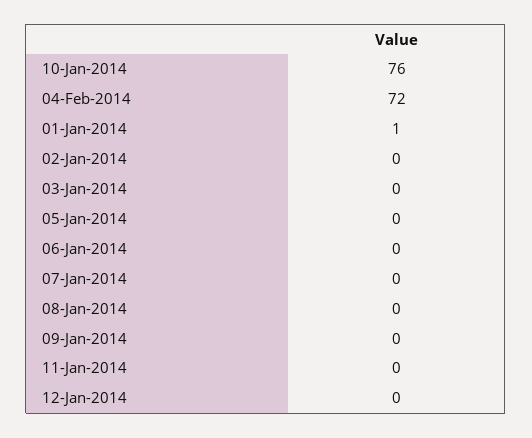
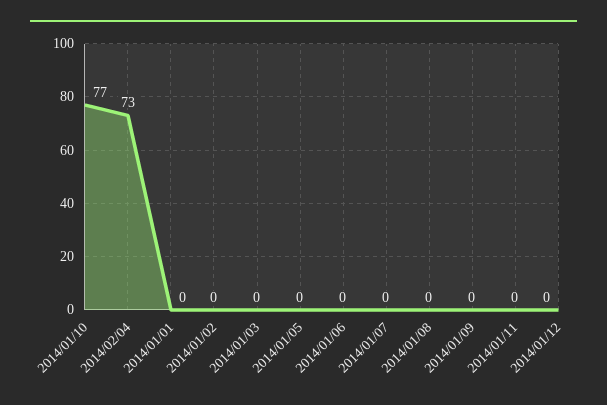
  {
-   "10-Jan-2014": 76,
+   "10-Jan-2014": 77,
-   "04-Feb-2014": 72,
+   "04-Feb-2014": 73,
-   "01-Jan-2014": 1,
+   "01-Jan-2014": 0,
    "02-Jan-2014": 0,
    "03-Jan-2014": 0,
    "05-Jan-2014": 0,
    "06-Jan-2014": 0,
    "07-Jan-2014": 0,
    "08-Jan-2014": 0,
    "09-Jan-2014": 0,
    "11-Jan-2014": 0,
    "12-Jan-2014": 0
  }

